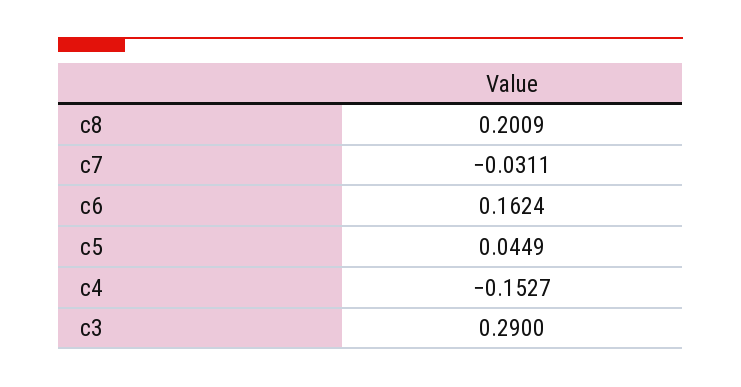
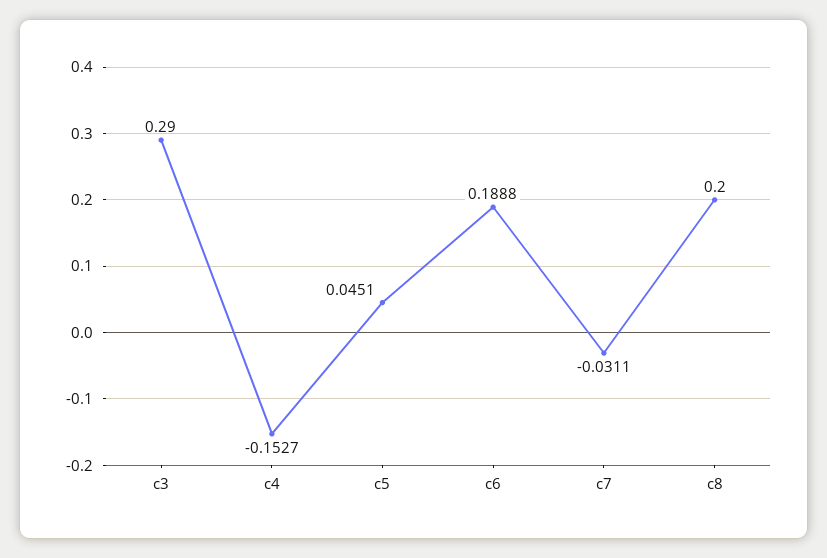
  {
-   "c8": 0.2009,
+   "c8": 0.2,
    "c7": -0.0311,
-   "c6": 0.1624,
+   "c6": 0.1888,
-   "c5": 0.0449,
+   "c5": 0.0451,
    "c4": -0.1527,
    "c3": 0.29
  }

